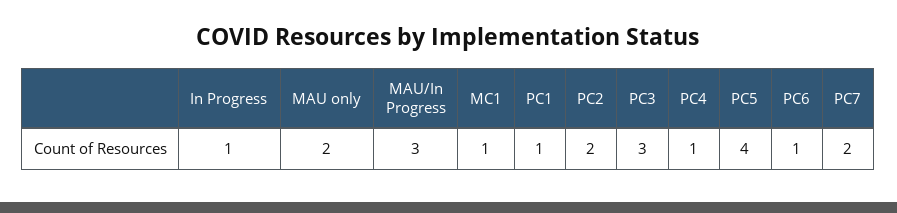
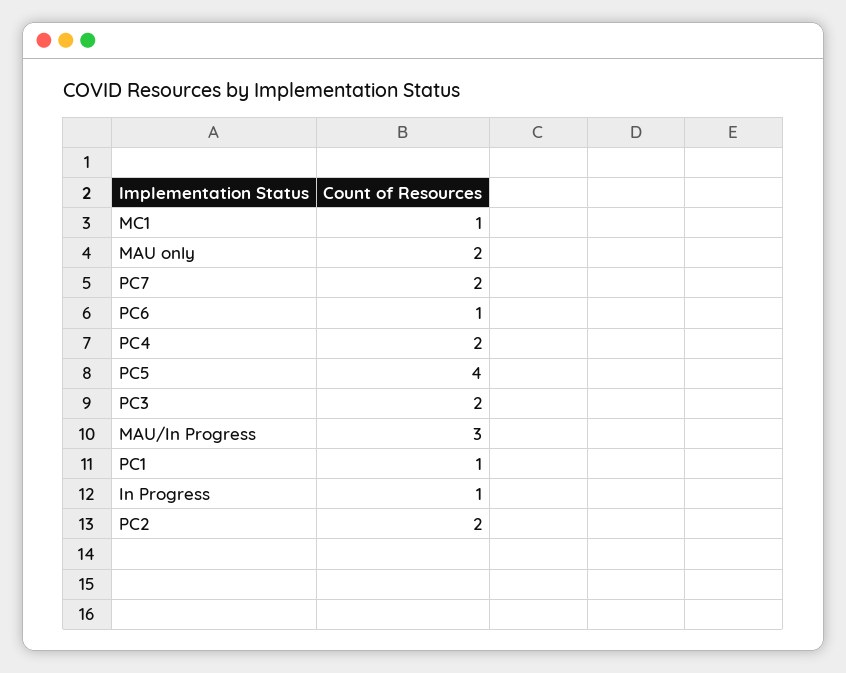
  {
    "In Progress": 1,
    "MAU only": 2,
    "MAU/In Progress": 3,
    "MC1": 1,
    "PC1": 1,
    "PC2": 2,
-   "PC3": 3,
+   "PC3": 2,
-   "PC4": 1,
+   "PC4": 2,
    "PC5": 4,
    "PC6": 1,
    "PC7": 2
  }

